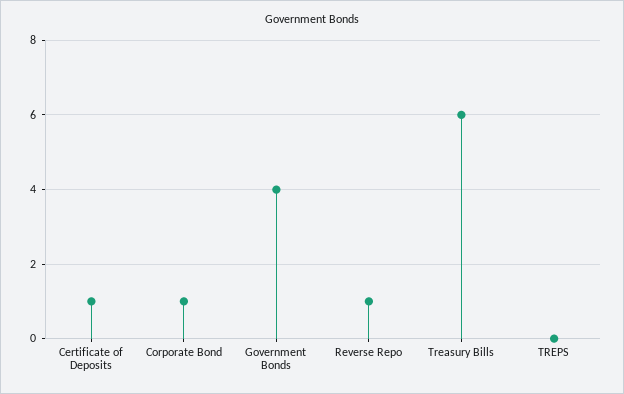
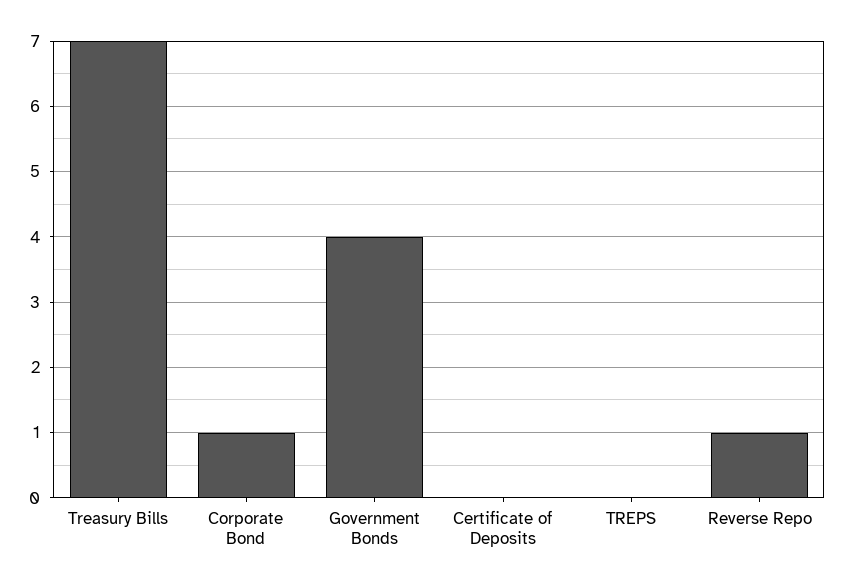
  {
-   "Certificate of Deposits": 1,
+   "Certificate of Deposits": 0,
    "Corporate Bond": 1,
    "Government Bonds": 4,
    "Reverse Repo": 1,
-   "Treasury Bills": 6,
+   "Treasury Bills": 7,
    "TREPS": 0
  }

